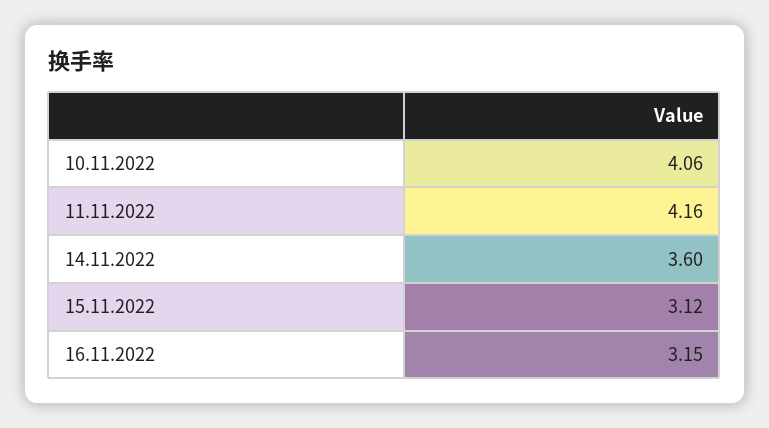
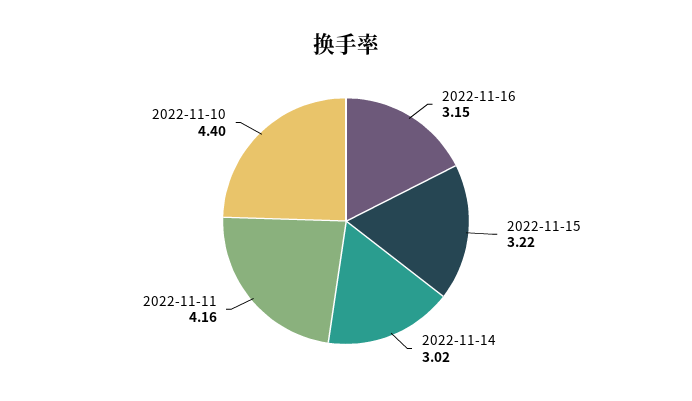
  {
-   "10.11.2022": 4.06,
+   "10.11.2022": 4.4,
    "11.11.2022": 4.16,
-   "14.11.2022": 3.6,
+   "14.11.2022": 3.02,
-   "15.11.2022": 3.12,
+   "15.11.2022": 3.22,
    "16.11.2022": 3.15
  }

